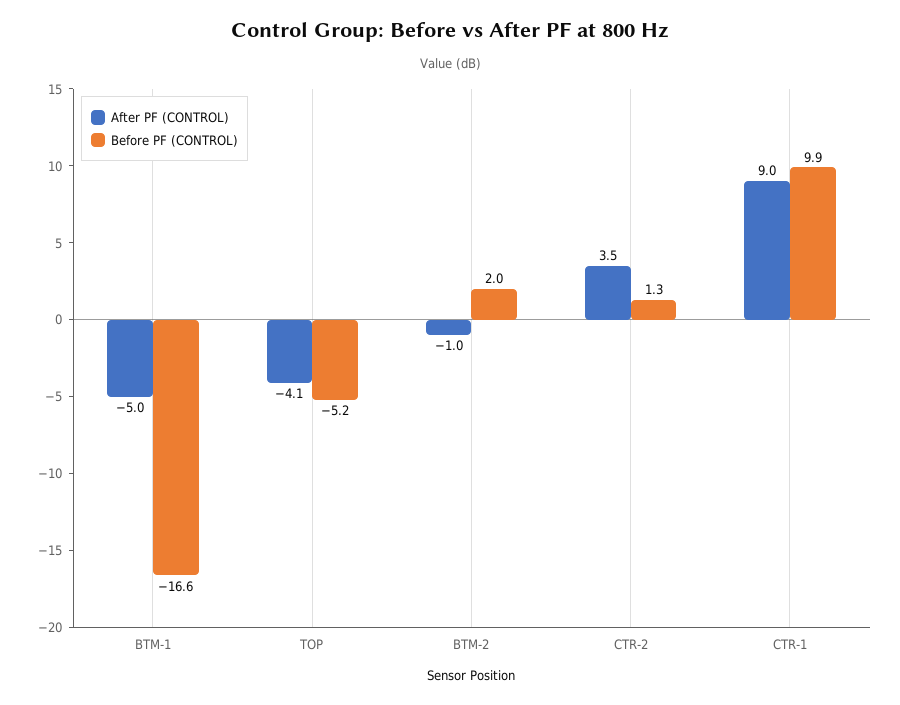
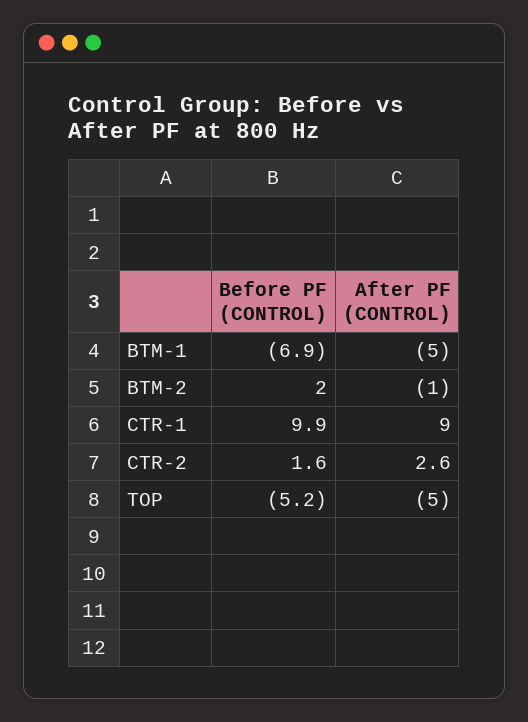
  {
    "After PF (CONTROL)": {
      "BTM-1": -5,
-     "TOP": -4.1,
+     "TOP": -5,
      "BTM-2": -1,
-     "CTR-2": 3.5,
+     "CTR-2": 2.6,
      "CTR-1": 9
    },
    "Before PF (CONTROL)": {
-     "BTM-1": -16.6,
+     "BTM-1": -6.9,
      "TOP": -5.2,
      "BTM-2": 2,
-     "CTR-2": 1.3,
+     "CTR-2": 1.6,
      "CTR-1": 9.9
    }
  }

